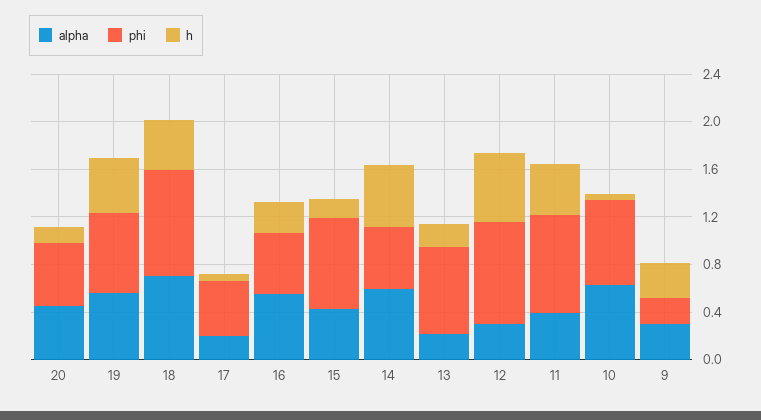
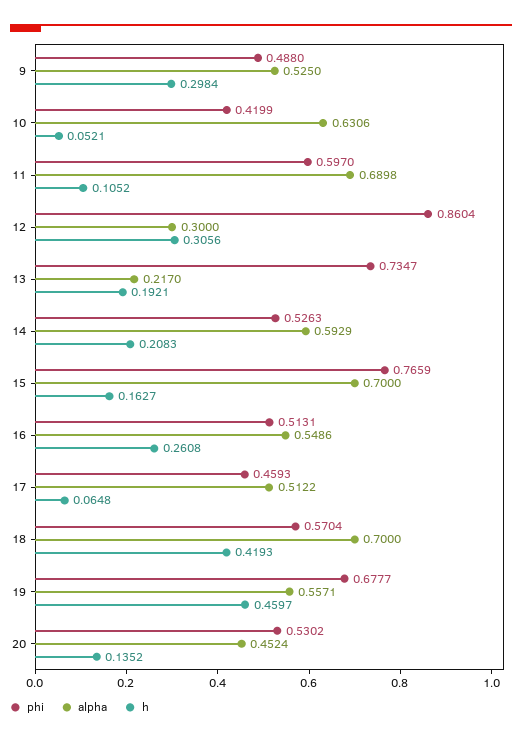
  {
    "alpha": {
      "20": 0.4524,
      "19": 0.5571,
      "18": 0.7,
-     "17": 0.2,
+     "17": 0.5122,
      "16": 0.5486,
-     "15": 0.4,
+     "15": 0.7,
      "14": 0.5929,
      "13": 0.217,
      "12": 0.3,
-     "11": 0.4,
+     "11": 0.6898,
      "10": 0.6306,
-     "9": 0.3
+     "9": 0.525
    },
    "phi": {
      "20": 0.5302,
      "19": 0.6777,
-     "18": 0.9,
+     "18": 0.5704,
      "17": 0.4593,
      "16": 0.5131,
      "15": 0.7659,
      "14": 0.5263,
      "13": 0.7347,
      "12": 0.8604,
-     "11": 0.8,
+     "11": 0.597,
-     "10": 0.7,
+     "10": 0.4199,
-     "9": 0.2
+     "9": 0.488
    },
    "h": {
      "20": 0.1352,
      "19": 0.4597,
      "18": 0.4193,
      "17": 0.0648,
      "16": 0.2608,
      "15": 0.1627,
-     "14": 0.5,
+     "14": 0.2083,
      "13": 0.1921,
-     "12": 0.6,
+     "12": 0.3056,
-     "11": 0.4,
+     "11": 0.1052,
      "10": 0.0521,
      "9": 0.2984
    }
  }

